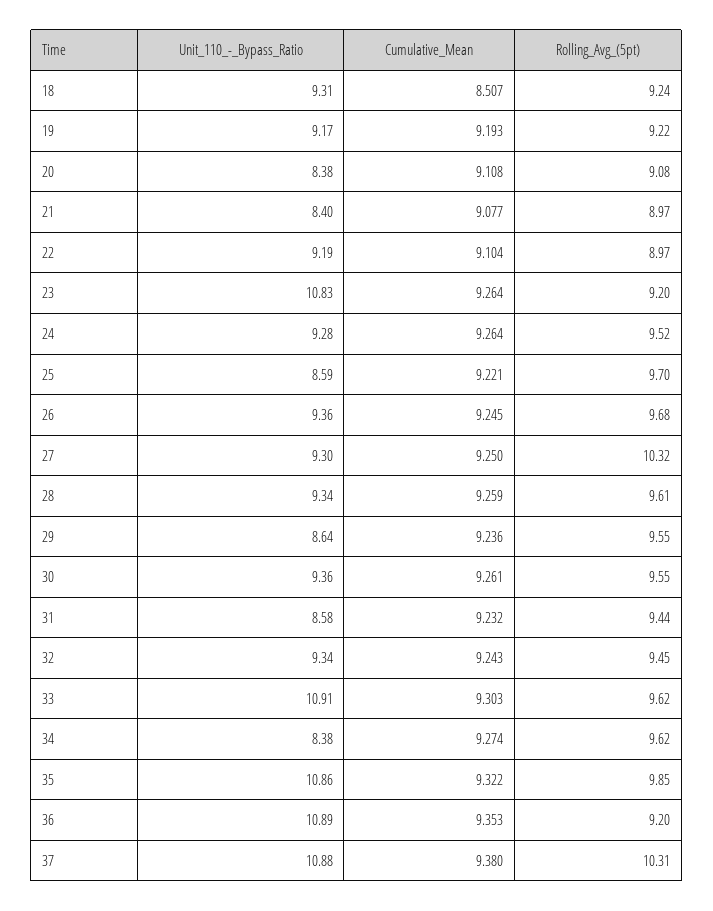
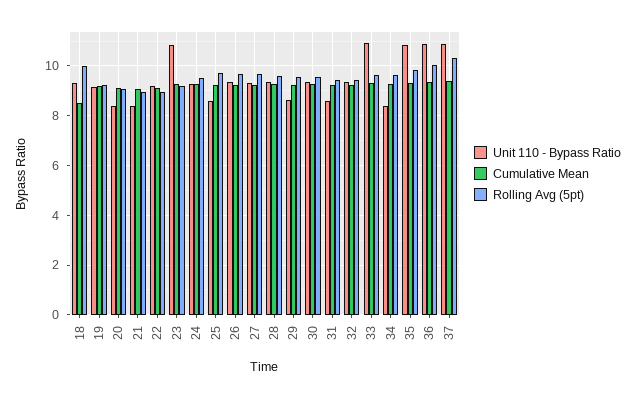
  {
    "Unit_110_-_Bypass_Ratio": {
      "18": 9.31,
      "19": 9.17,
      "20": 8.38,
      "21": 8.4,
      "22": 9.19,
      "23": 10.83,
      "24": 9.28,
      "25": 8.59,
      "26": 9.36,
      "27": 9.3,
      "28": 9.34,
      "29": 8.64,
      "30": 9.36,
      "31": 8.58,
      "32": 9.34,
      "33": 10.91,
      "34": 8.38,
      "35": 10.86,
      "36": 10.89,
      "37": 10.88
    },
    "Cumulative_Mean": {
      "18": 8.507,
      "19": 9.193,
      "20": 9.108,
      "21": 9.077,
      "22": 9.104,
      "23": 9.264,
      "24": 9.264,
      "25": 9.221,
      "26": 9.245,
      "27": 9.25,
      "28": 9.259,
      "29": 9.236,
      "30": 9.261,
      "31": 9.232,
      "32": 9.243,
      "33": 9.303,
      "34": 9.274,
      "35": 9.322,
      "36": 9.353,
      "37": 9.38
    },
    "Rolling_Avg_(5pt)": {
-     "18": 9.24,
+     "18": 10,
      "19": 9.22,
      "20": 9.08,
      "21": 8.97,
      "22": 8.97,
      "23": 9.2,
      "24": 9.52,
      "25": 9.7,
      "26": 9.68,
-     "27": 10.32,
+     "27": 9.75,
      "28": 9.61,
      "29": 9.55,
      "30": 9.55,
      "31": 9.44,
      "32": 9.45,
      "33": 9.62,
      "34": 9.62,
      "35": 9.85,
-     "36": 9.2,
+     "36": 10,
      "37": 10.31
    }
  }

